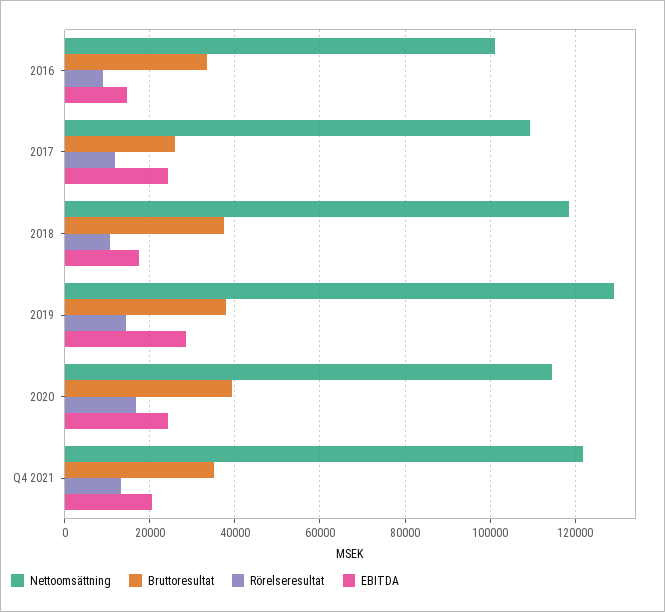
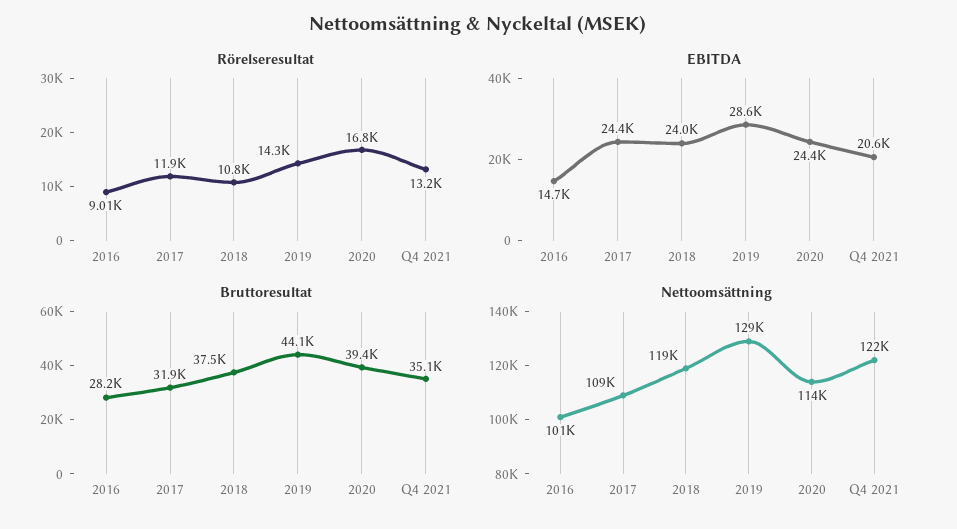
  {
    "Nettoomsättning": {
      "2016": 101000,
      "2017": 109000,
      "2018": 119000,
      "2019": 129000,
      "2020": 114000,
      "Q4 2021": 122000
    },
    "Bruttoresultat": {
-     "2016": 34000,
+     "2016": 28200,
-     "2017": 26000,
+     "2017": 31900,
      "2018": 37500,
-     "2019": 38000,
+     "2019": 44100,
      "2020": 39400,
      "Q4 2021": 35100
    },
    "Rörelseresultat": {
      "2016": 9010,
      "2017": 11900,
      "2018": 10800,
      "2019": 14300,
      "2020": 16800,
      "Q4 2021": 13200
    },
    "EBITDA": {
      "2016": 14700,
      "2017": 24400,
-     "2018": 18000,
+     "2018": 24000,
      "2019": 28600,
      "2020": 24400,
      "Q4 2021": 20600
    }
  }

